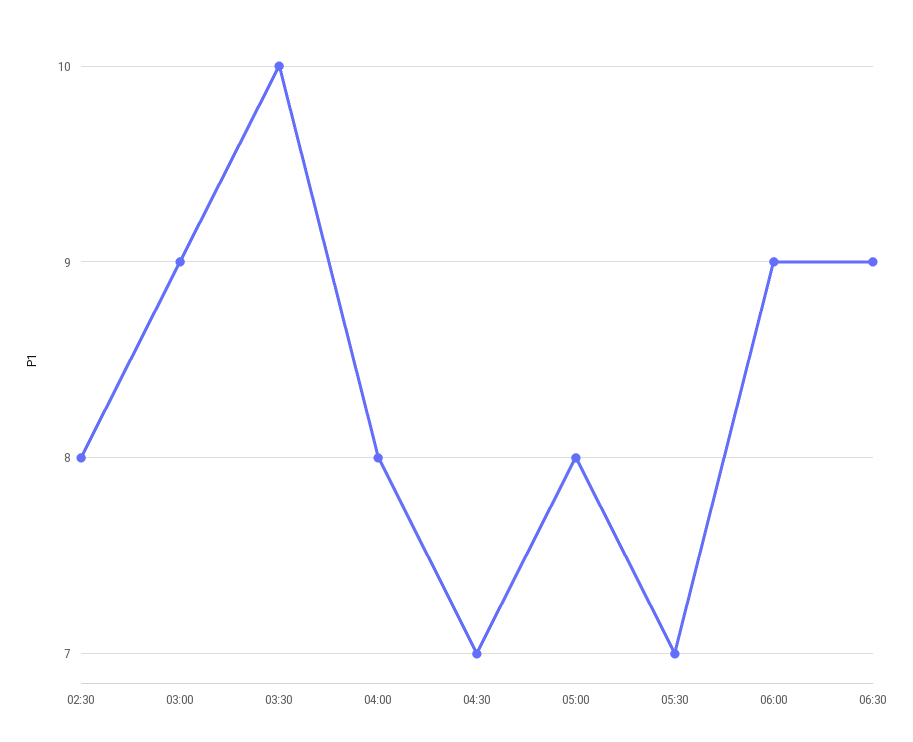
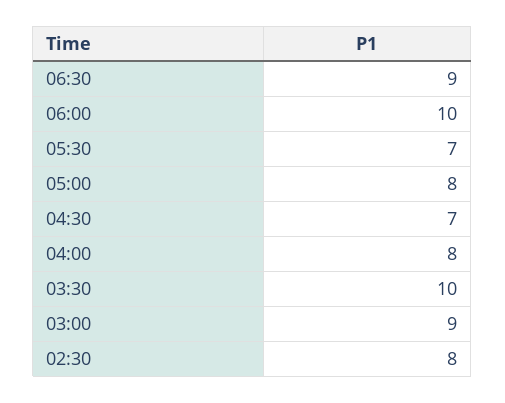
  {
    "02:30": 8,
    "03:00": 9,
    "03:30": 10,
    "04:00": 8,
    "04:30": 7,
    "05:00": 8,
    "05:30": 7,
-   "06:00": 9,
+   "06:00": 10,
    "06:30": 9
  }

